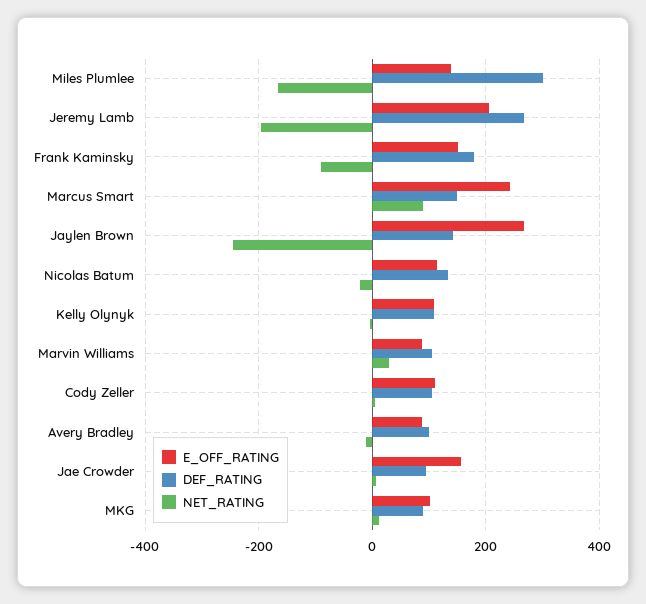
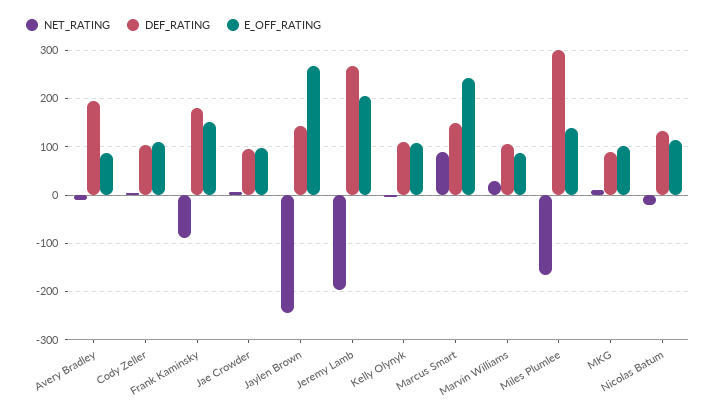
  {
    "E_OFF_RATING": {
      "Miles Plumlee": 140,
      "Jeremy Lamb": 200,
      "Frank Kaminsky": 160,
      "Marcus Smart": 240,
      "Jaylen Brown": 260,
      "Nicolas Batum": 120,
      "Kelly Olynyk": 100,
      "Marvin Williams": 80,
      "Cody Zeller": 120,
      "Avery Bradley": 80,
-     "Jae Crowder": 160,
+     "Jae Crowder": 100,
      "MKG": 100
    },
    "DEF_RATING": {
      "Miles Plumlee": 300,
      "Jeremy Lamb": 260,
      "Frank Kaminsky": 180,
      "Marcus Smart": 160,
      "Jaylen Brown": 140,
      "Nicolas Batum": 140,
      "Kelly Olynyk": 100,
      "Marvin Williams": 100,
      "Cody Zeller": 100,
-     "Avery Bradley": 100,
+     "Avery Bradley": 200,
      "Jae Crowder": 100,
      "MKG": 80
    },
    "NET_RATING": {
      "Miles Plumlee": -160,
      "Jeremy Lamb": -200,
      "Frank Kaminsky": -100,
      "Marcus Smart": 100,
      "Jaylen Brown": -240,
      "Nicolas Batum": -20,
      "Kelly Olynyk": 0,
      "Marvin Williams": 20,
      "Cody Zeller": 0,
      "Avery Bradley": -20,
      "Jae Crowder": 0,
      "MKG": 20
    }
  }

